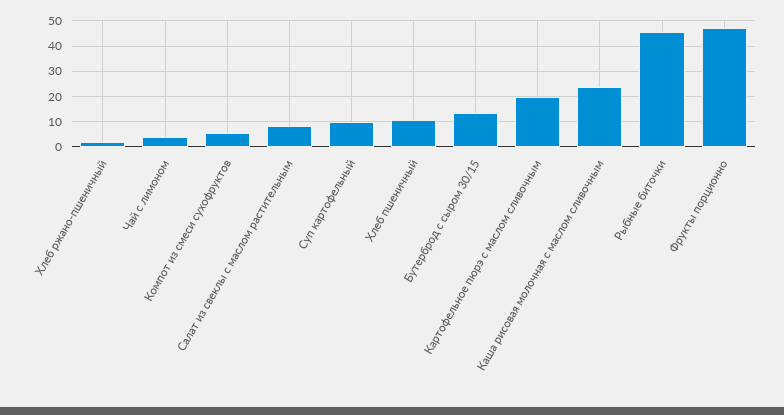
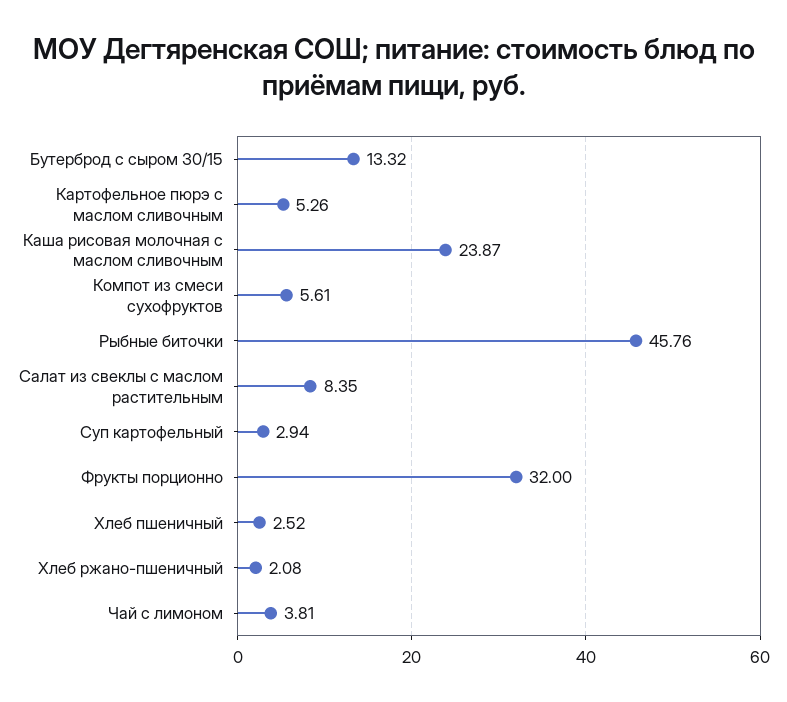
  {
    "Хлеб ржано-пшеничный": 2.08,
    "Чай с лимоном": 3.81,
    "Компот из смеси сухофруктов": 5.61,
    "Салат из свеклы с маслом растительным": 8.35,
-   "Суп картофельный": 10,
+   "Суп картофельный": 2.94,
-   "Хлеб пшеничный": 10,
+   "Хлеб пшеничный": 2.52,
    "Бутерброд с сыром 30/15": 13.32,
-   "Картофельное пюрэ с маслом сливочным": 20,
+   "Картофельное пюрэ с маслом сливочным": 5.26,
    "Каша рисовая молочная с маслом сливочным": 23.87,
    "Рыбные биточки": 45.76,
-   "Фрукты порционно": 47.5
+   "Фрукты порционно": 32
  }

